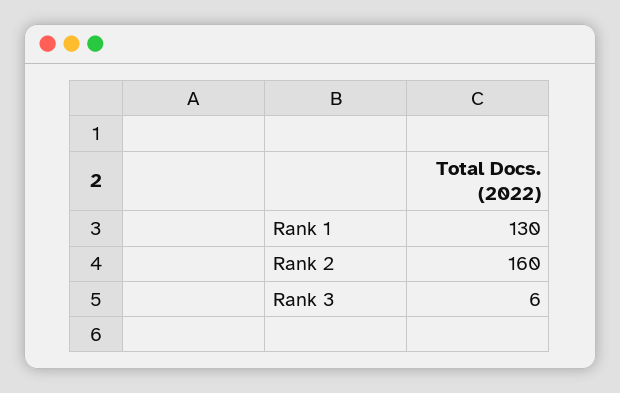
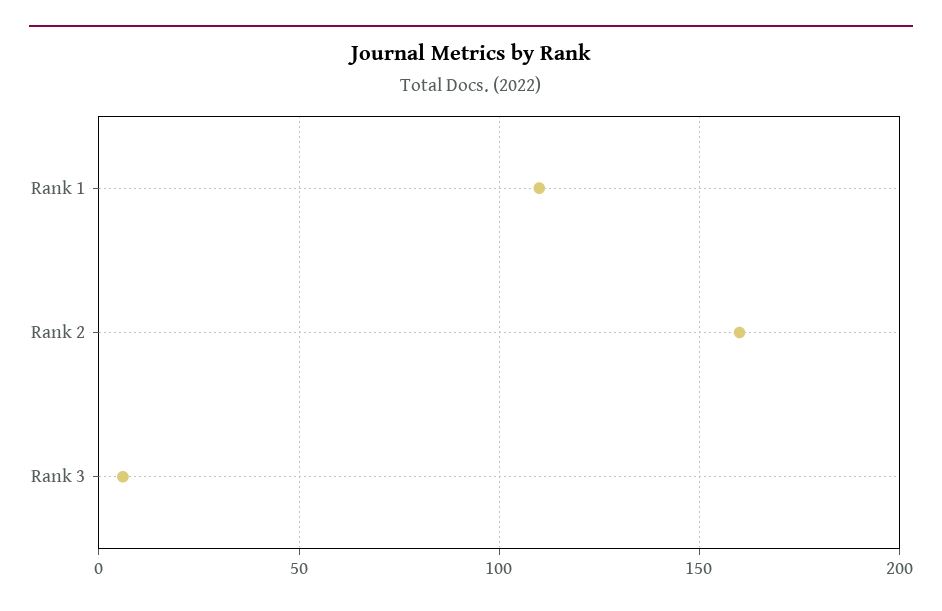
  {
-   "Rank 1": 130,
+   "Rank 1": 110,
    "Rank 2": 160,
    "Rank 3": 6
  }

